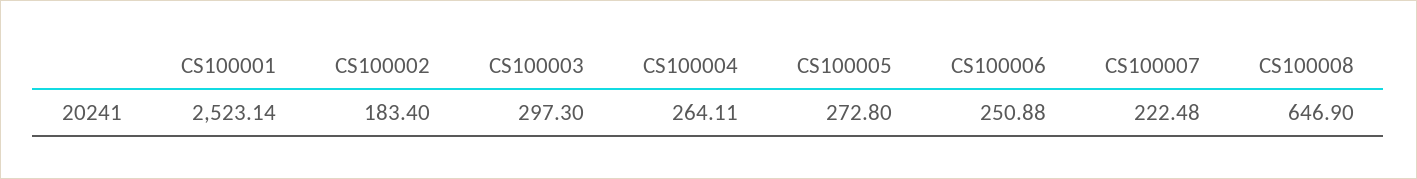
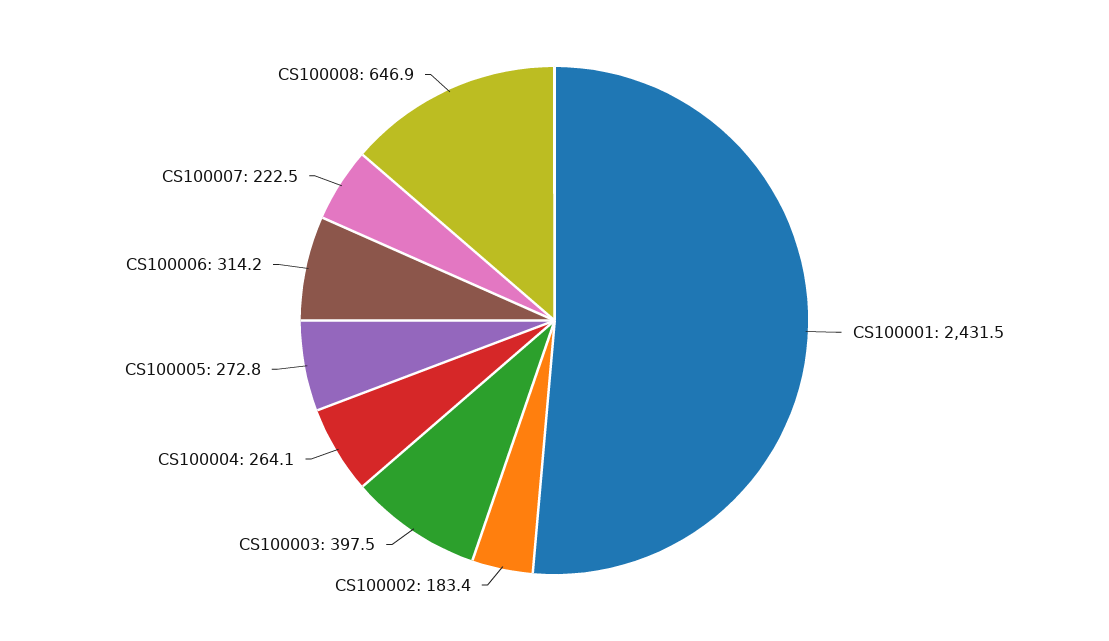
  {
-   "CS100001": 2523.14,
+   "CS100001": 2431.5,
    "CS100002": 183.4,
-   "CS100003": 297.3,
+   "CS100003": 397.5,
    "CS100004": 264.11,
    "CS100005": 272.8,
-   "CS100006": 250.88,
+   "CS100006": 314.2,
    "CS100007": 222.48,
    "CS100008": 646.9
  }

